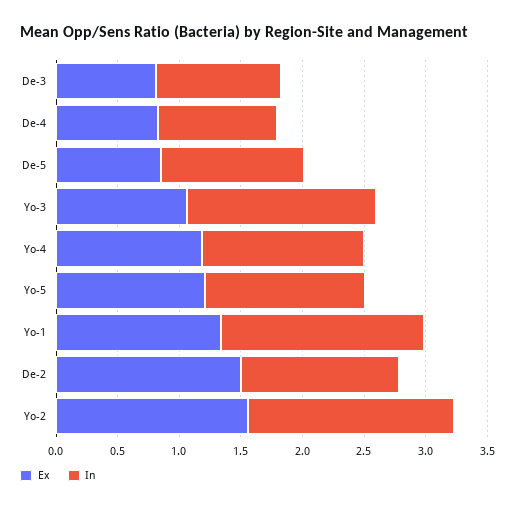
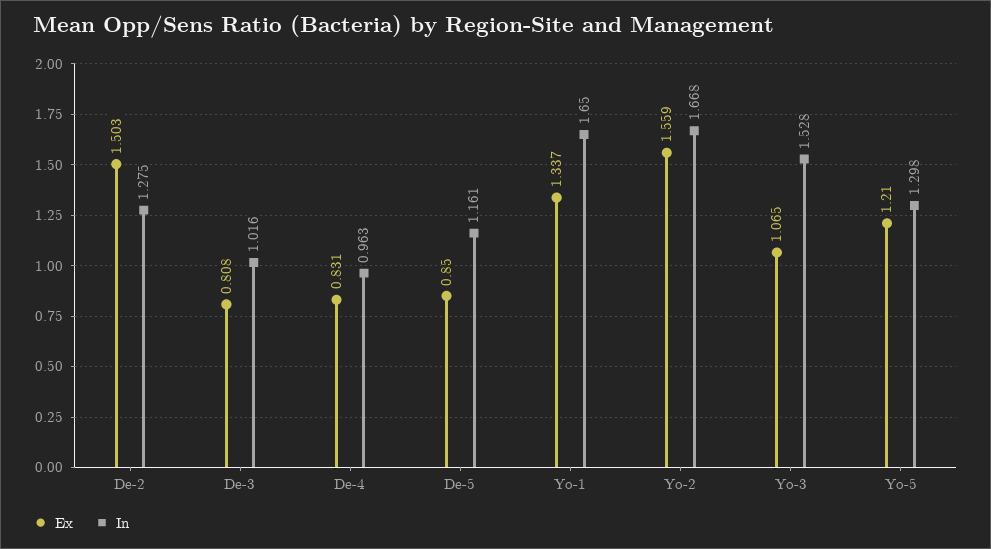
  {
    "Ex": {
      "De-3": 0.808,
      "De-4": 0.831,
      "De-5": 0.85,
      "Yo-3": 1.065,
-     "Yo-4": 1.2,
      "Yo-5": 1.21,
      "Yo-1": 1.337,
      "De-2": 1.503,
      "Yo-2": 1.559
    },
    "In": {
      "De-3": 1.016,
      "De-4": 0.963,
      "De-5": 1.161,
      "Yo-3": 1.528,
-     "Yo-4": 1.3,
      "Yo-5": 1.298,
      "Yo-1": 1.65,
      "De-2": 1.275,
      "Yo-2": 1.668
    }
  }

